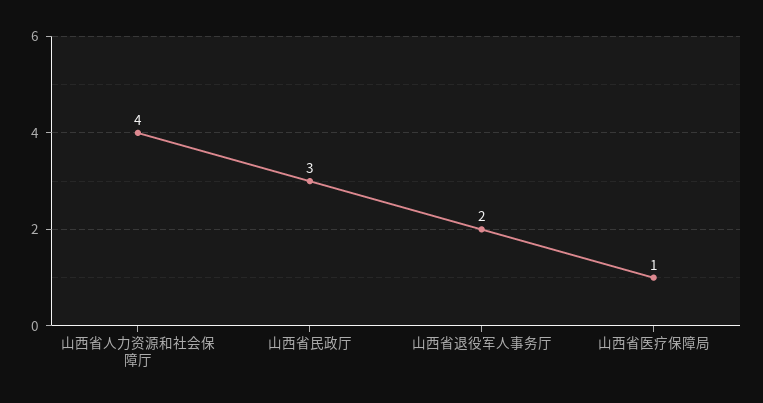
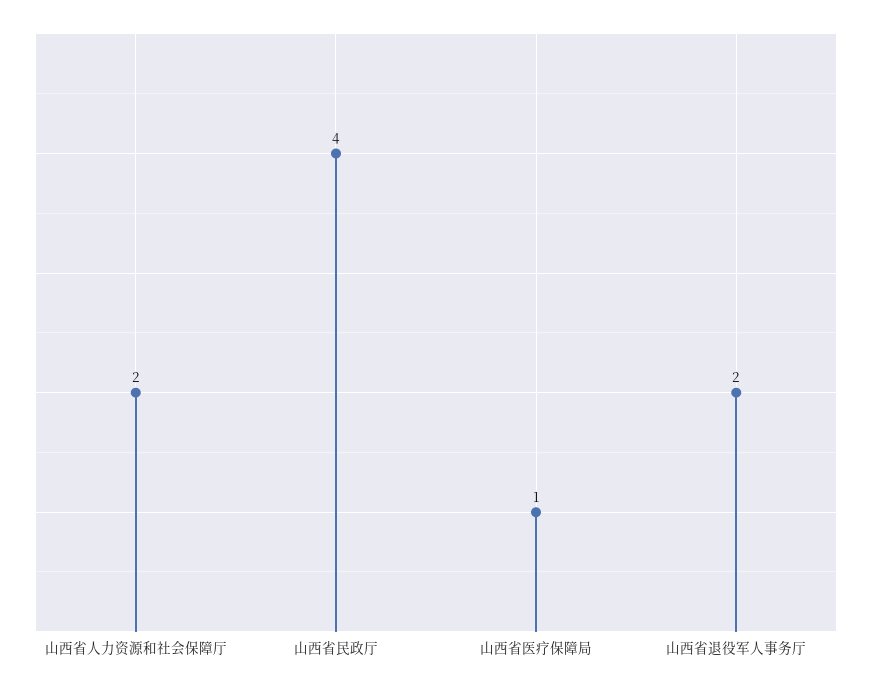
  {
-   "山西省人力资源和社会保障厅": 4,
+   "山西省人力资源和社会保障厅": 2,
-   "山西省民政厅": 3,
+   "山西省民政厅": 4,
    "山西省退役军人事务厅": 2,
    "山西省医疗保障局": 1
  }

